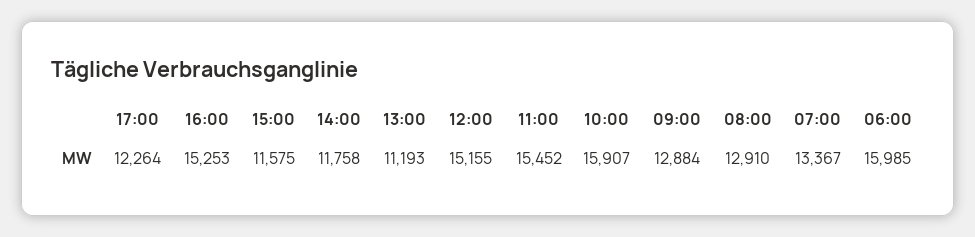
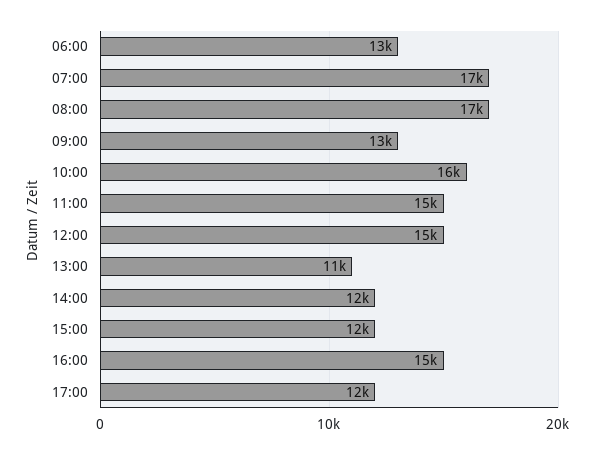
  {
    "17:00": 12264,
    "16:00": 15253,
    "15:00": 11575,
    "14:00": 11758,
    "13:00": 11193,
    "12:00": 15155,
    "11:00": 15452,
    "10:00": 15907,
    "09:00": 12884,
-   "08:00": 12910,
+   "08:00": 17000,
-   "07:00": 13367,
+   "07:00": 17000,
-   "06:00": 15985
+   "06:00": 13000
  }

